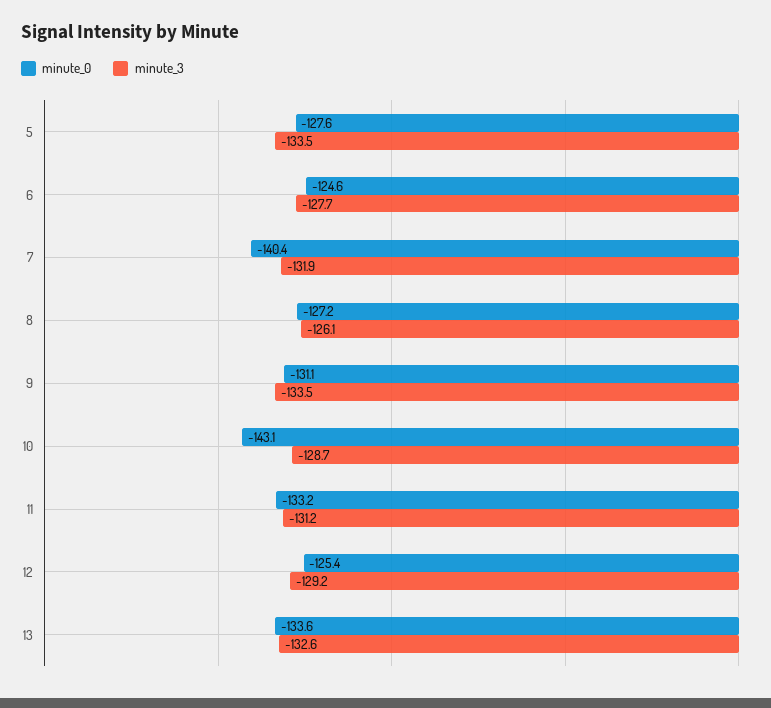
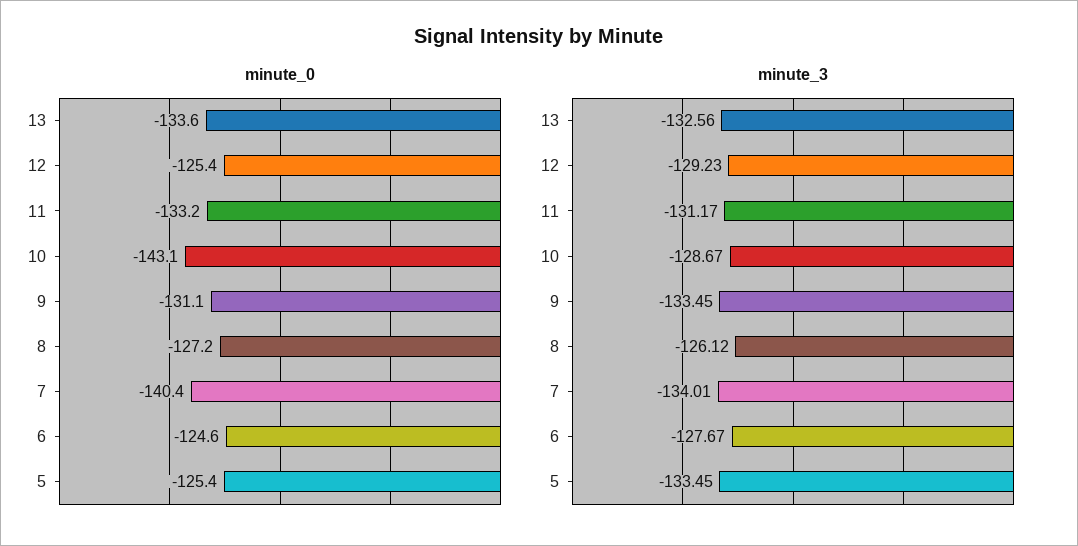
  {
    "minute_0": {
-     "5": -127.6,
+     "5": -125.4,
      "6": -124.6,
      "7": -140.4,
      "8": -127.2,
      "9": -131.1,
      "10": -143.1,
      "11": -133.2,
      "12": -125.4,
      "13": -133.6
    },
    "minute_3": {
      "5": -133.45,
      "6": -127.67,
-     "7": -131.9,
+     "7": -134.01,
      "8": -126.12,
      "9": -133.45,
      "10": -128.67,
      "11": -131.17,
      "12": -129.23,
      "13": -132.56
    }
  }

